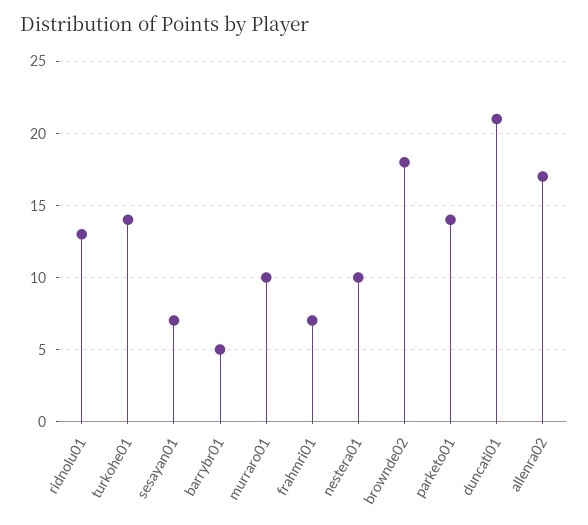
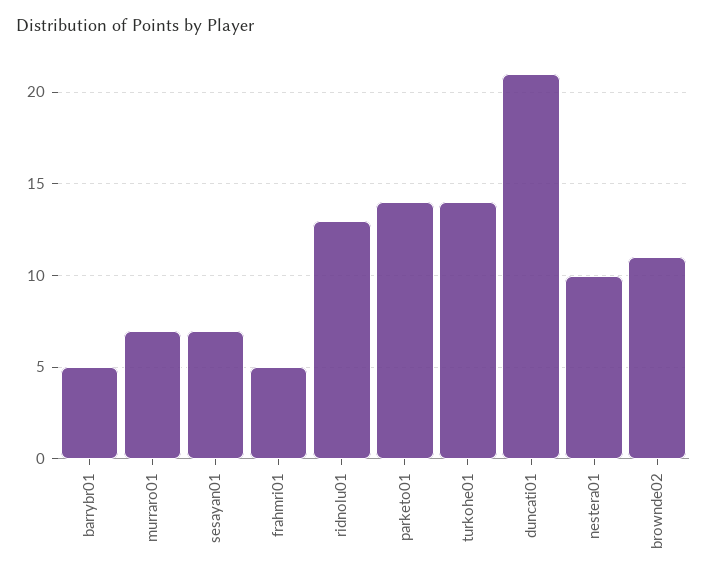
  {
    "ridnolu01": 13,
    "turkohe01": 14,
    "sesayan01": 7,
    "barrybr01": 5,
-   "murraro01": 10,
+   "murraro01": 7,
-   "frahmri01": 7,
+   "frahmri01": 5,
    "nestera01": 10,
-   "brownde02": 18,
+   "brownde02": 11,
    "parketo01": 14,
-   "duncati01": 21,
+   "duncati01": 21
-   "allenra02": 17
  }

